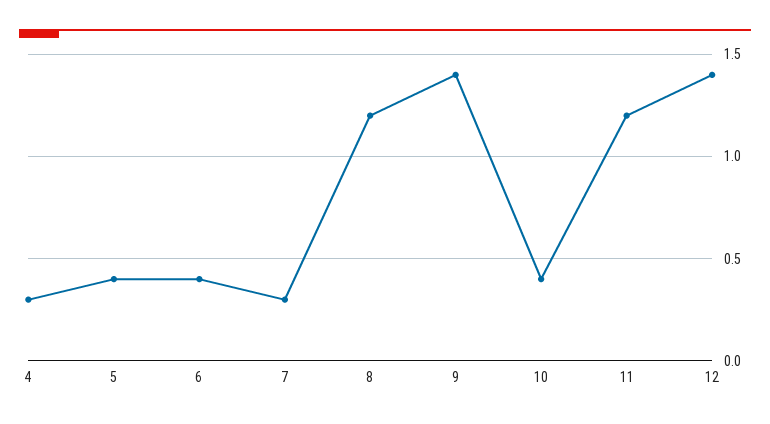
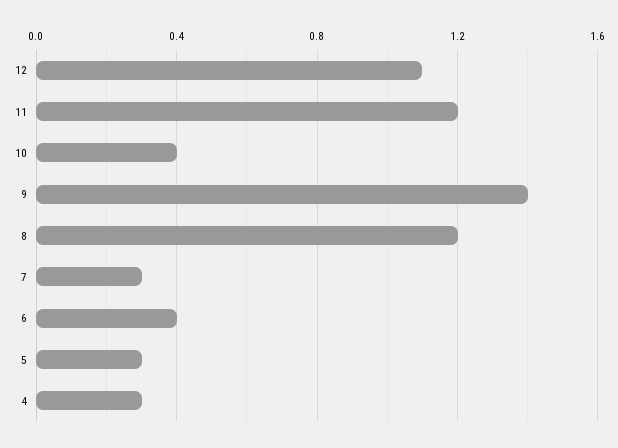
  {
    "4": 0.3,
-   "5": 0.4,
+   "5": 0.3,
    "6": 0.4,
    "7": 0.3,
    "8": 1.2,
    "9": 1.4,
    "10": 0.4,
    "11": 1.2,
-   "12": 1.4
+   "12": 1.1
  }

